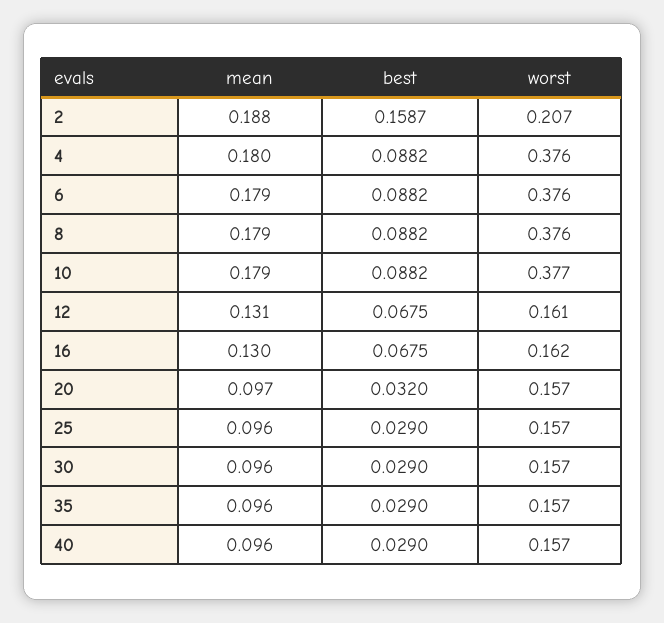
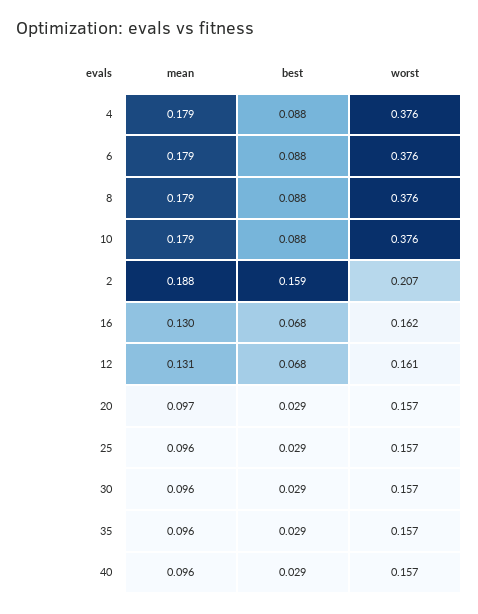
  {
    "mean": {
      "2": 0.188,
-     "4": 0.18,
+     "4": 0.179,
      "6": 0.179,
      "8": 0.179,
      "10": 0.179,
      "12": 0.131,
      "16": 0.13,
      "20": 0.097,
      "25": 0.096,
      "30": 0.096,
      "35": 0.096,
      "40": 0.096
    },
    "best": {
      "2": 0.1587,
      "4": 0.0882,
      "6": 0.0882,
      "8": 0.0882,
      "10": 0.0882,
      "12": 0.0675,
      "16": 0.0675,
-     "20": 0.032,
+     "20": 0.029,
      "25": 0.029,
      "30": 0.029,
      "35": 0.029,
      "40": 0.029
    },
    "worst": {
      "2": 0.207,
      "4": 0.376,
      "6": 0.376,
      "8": 0.376,
-     "10": 0.377,
+     "10": 0.376,
      "12": 0.161,
      "16": 0.162,
      "20": 0.157,
      "25": 0.157,
      "30": 0.157,
      "35": 0.157,
      "40": 0.157
    }
  }

